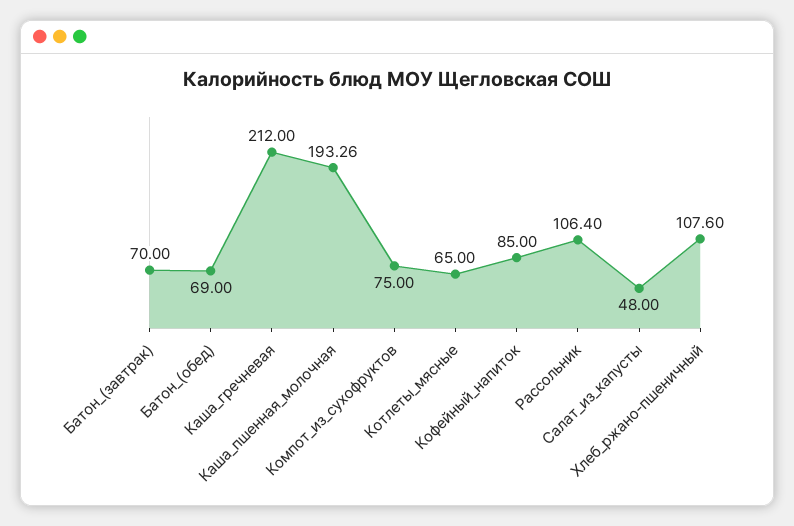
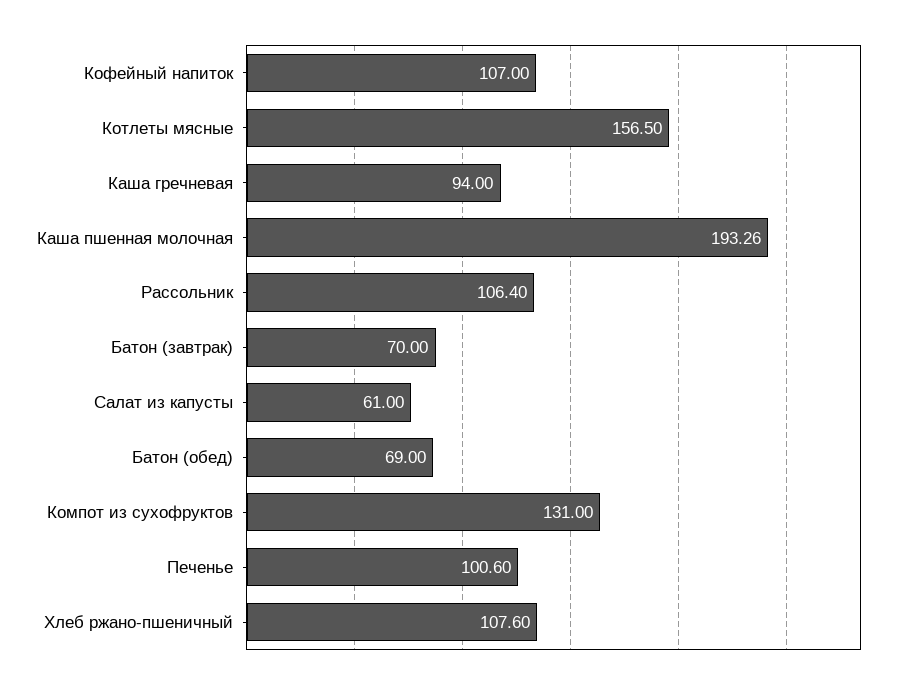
  {
    "Батон_(завтрак)": 70,
    "Батон_(обед)": 69,
-   "Каша_гречневая": 212,
+   "Каша_гречневая": 94,
    "Каша_пшенная_молочная": 193.26,
-   "Компот_из_сухофруктов": 75,
+   "Компот_из_сухофруктов": 131,
-   "Котлеты_мясные": 65,
+   "Котлеты_мясные": 156.5,
-   "Кофейный_напиток": 85,
+   "Кофейный_напиток": 107,
    "Рассольник": 106.4,
-   "Салат_из_капусты": 48,
+   "Салат_из_капусты": 61,
-   "Хлеб_ржано-пшеничный": 107.6
+   "Хлеб_ржано-пшеничный": 107.6,
+   "Печенье": 100.6
  }

